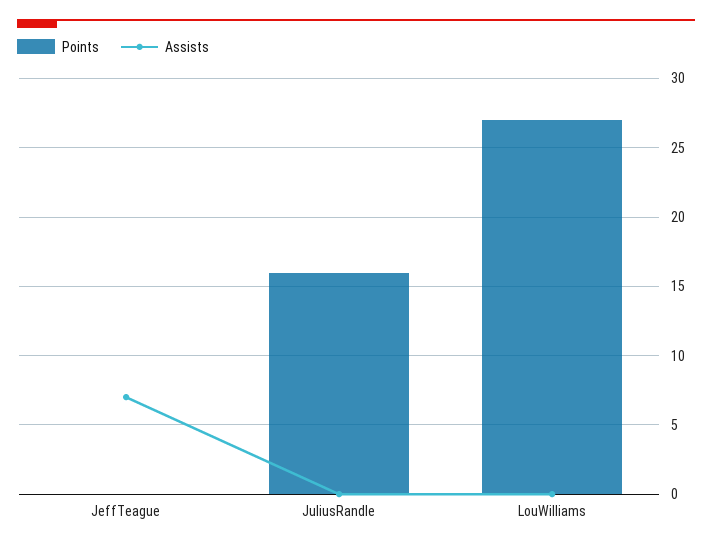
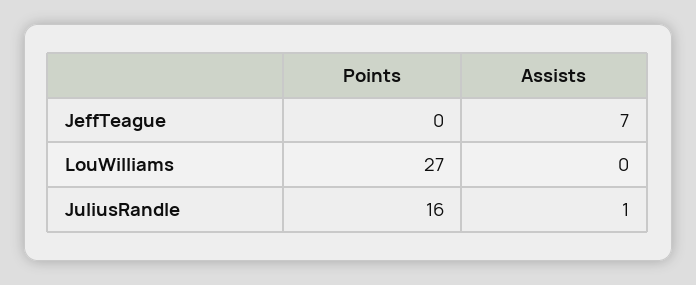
  {
    "Points": {
      "JeffTeague": 0,
      "JuliusRandle": 16,
      "LouWilliams": 27
    },
    "Assists": {
      "JeffTeague": 7,
-     "JuliusRandle": 0,
+     "JuliusRandle": 1,
      "LouWilliams": 0
    }
  }

